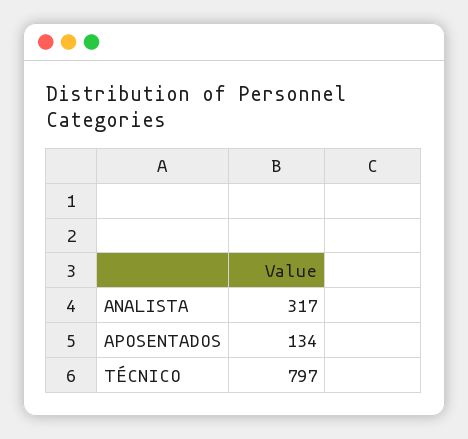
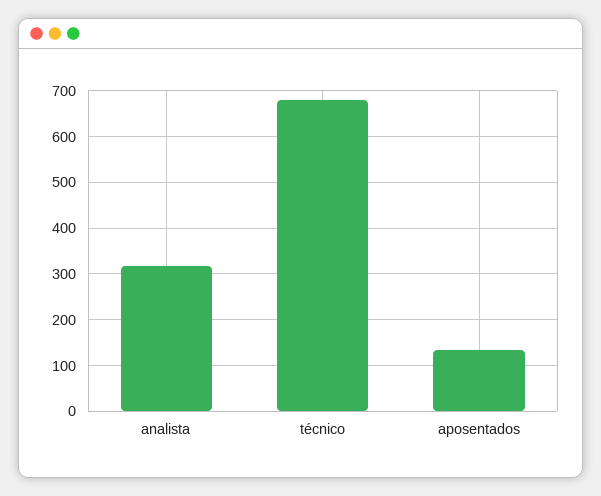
  {
    "ANALISTA": 317,
    "APOSENTADOS": 134,
-   "TÉCNICO": 797
+   "TÉCNICO": 680
  }

